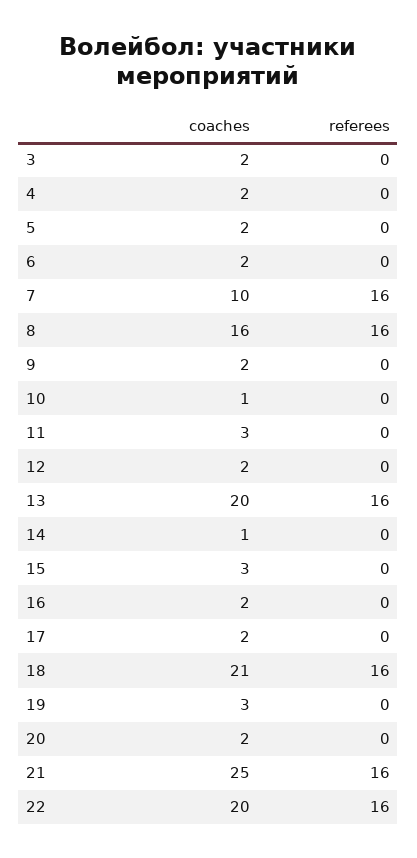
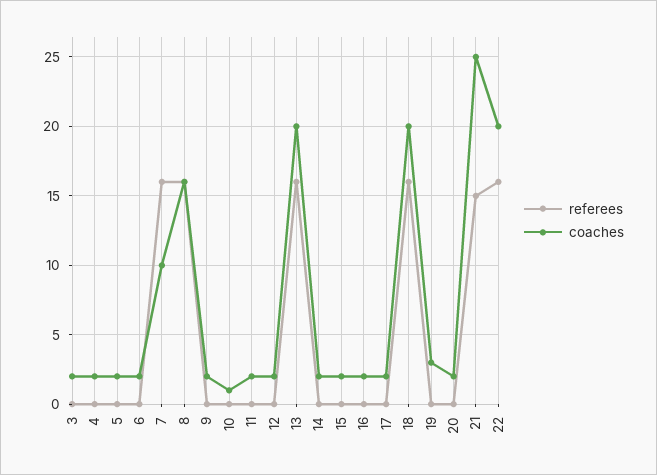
  {
    "coaches": {
      "3": 2,
      "4": 2,
      "5": 2,
      "6": 2,
      "7": 10,
      "8": 16,
      "9": 2,
      "10": 1,
-     "11": 3,
+     "11": 2,
      "12": 2,
      "13": 20,
-     "14": 1,
+     "14": 2,
-     "15": 3,
+     "15": 2,
      "16": 2,
      "17": 2,
-     "18": 21,
+     "18": 20,
      "19": 3,
      "20": 2,
      "21": 25,
      "22": 20
    },
    "referees": {
      "3": 0,
      "4": 0,
      "5": 0,
      "6": 0,
      "7": 16,
      "8": 16,
      "9": 0,
      "10": 0,
      "11": 0,
      "12": 0,
      "13": 16,
      "14": 0,
      "15": 0,
      "16": 0,
      "17": 0,
      "18": 16,
      "19": 0,
      "20": 0,
-     "21": 16,
+     "21": 15,
      "22": 16
    }
  }

